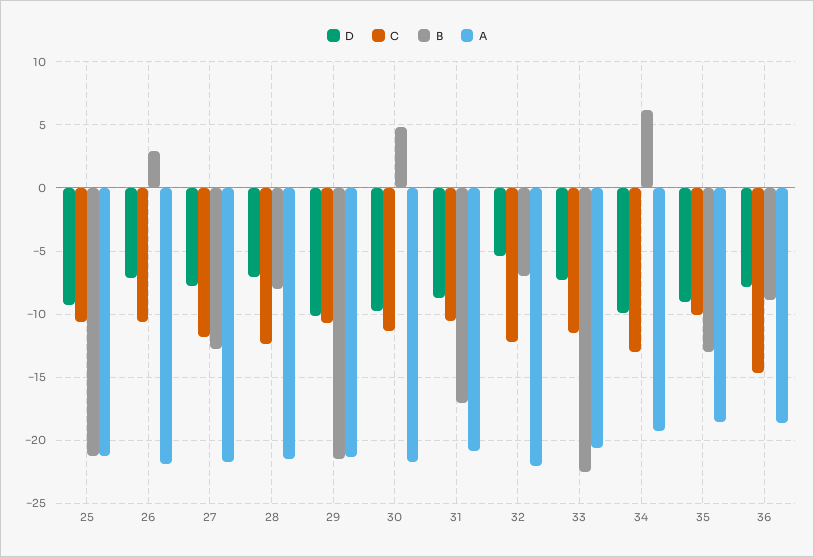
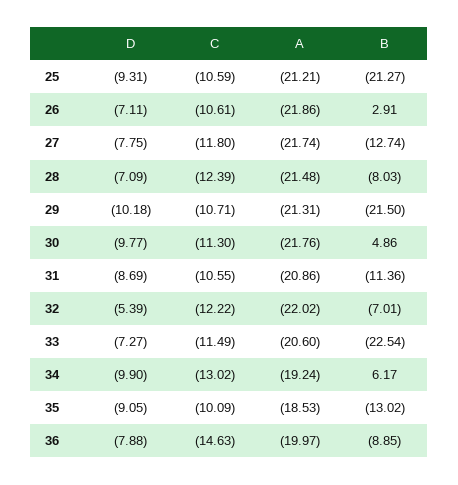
  {
    "D": {
      "25": -9.31,
      "26": -7.11,
      "27": -7.75,
      "28": -7.09,
      "29": -10.18,
      "30": -9.77,
      "31": -8.69,
      "32": -5.39,
      "33": -7.27,
      "34": -9.9,
      "35": -9.05,
      "36": -7.88
    },
    "C": {
      "25": -10.59,
      "26": -10.61,
      "27": -11.8,
      "28": -12.39,
      "29": -10.71,
      "30": -11.3,
      "31": -10.55,
      "32": -12.22,
      "33": -11.49,
      "34": -13.02,
      "35": -10.09,
      "36": -14.63
    },
    "B": {
      "25": -21.27,
      "26": 2.91,
      "27": -12.74,
      "28": -8.03,
      "29": -21.5,
      "30": 4.86,
-     "31": -17,
+     "31": -11.36,
      "32": -7.01,
      "33": -22.54,
      "34": 6.17,
      "35": -13.02,
      "36": -8.85
    },
    "A": {
      "25": -21.21,
      "26": -21.86,
      "27": -21.74,
      "28": -21.48,
      "29": -21.31,
      "30": -21.76,
      "31": -20.86,
      "32": -22.02,
      "33": -20.6,
      "34": -19.24,
      "35": -18.53,
-     "36": -18.5
+     "36": -19.97
    }
  }

